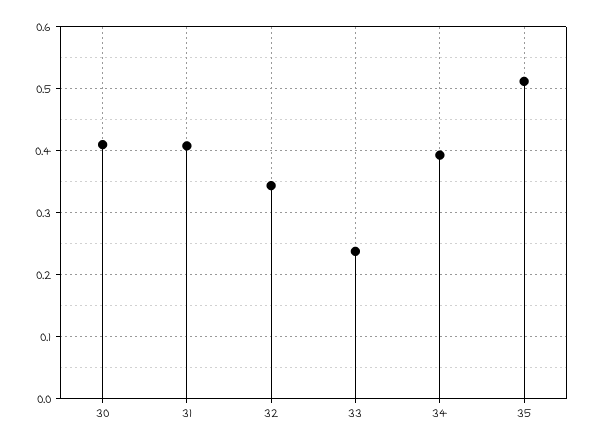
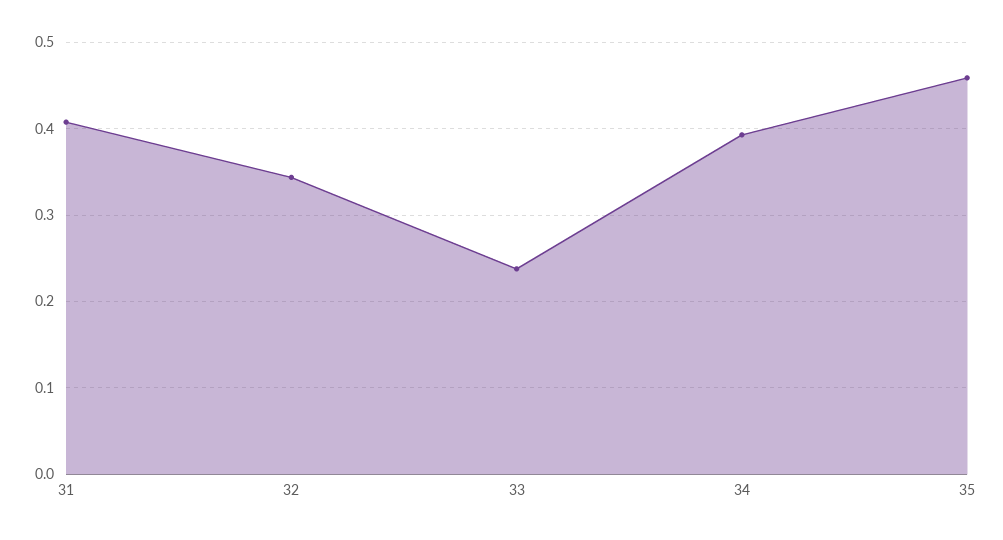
  {
-   "30": 0.41,
    "31": 0.41,
    "32": 0.34,
    "33": 0.24,
    "34": 0.39,
-   "35": 0.51
+   "35": 0.46
  }

